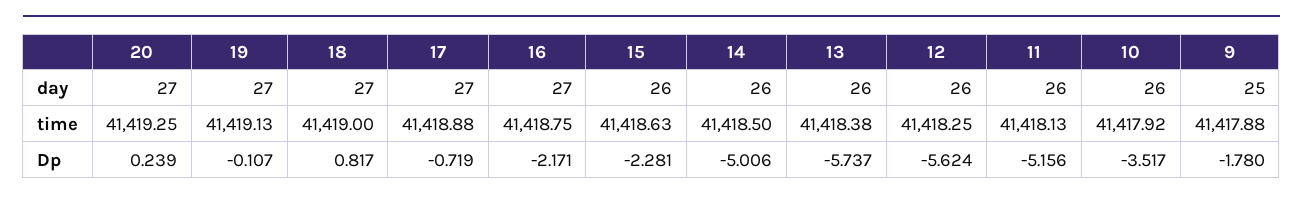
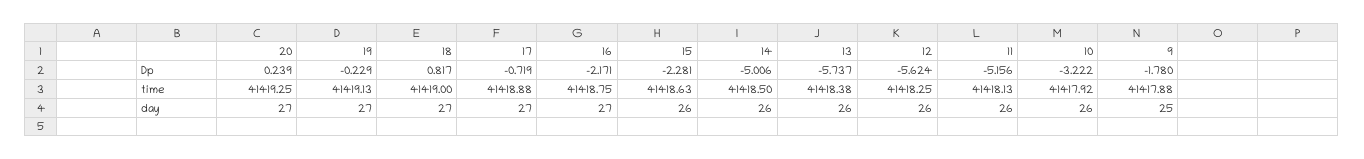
  {
    "20": {
      "day": 27,
      "time": 41419.25,
      "Dp": 0.239
    },
    "19": {
      "day": 27,
      "time": 41419.13,
-     "Dp": -0.107
+     "Dp": -0.229
    },
    "18": {
      "day": 27,
      "time": 41419,
      "Dp": 0.817
    },
    "17": {
      "day": 27,
      "time": 41418.88,
      "Dp": -0.719
    },
    "16": {
      "day": 27,
      "time": 41418.75,
      "Dp": -2.171
    },
    "15": {
      "day": 26,
      "time": 41418.63,
      "Dp": -2.281
    },
    "14": {
      "day": 26,
      "time": 41418.5,
      "Dp": -5.006
    },
    "13": {
      "day": 26,
      "time": 41418.38,
      "Dp": -5.737
    },
    "12": {
      "day": 26,
      "time": 41418.25,
      "Dp": -5.624
    },
    "11": {
      "day": 26,
      "time": 41418.13,
      "Dp": -5.156
    },
    "10": {
      "day": 26,
      "time": 41417.92,
-     "Dp": -3.517
+     "Dp": -3.222
    },
    "9": {
      "day": 25,
      "time": 41417.88,
      "Dp": -1.78
    }
  }

